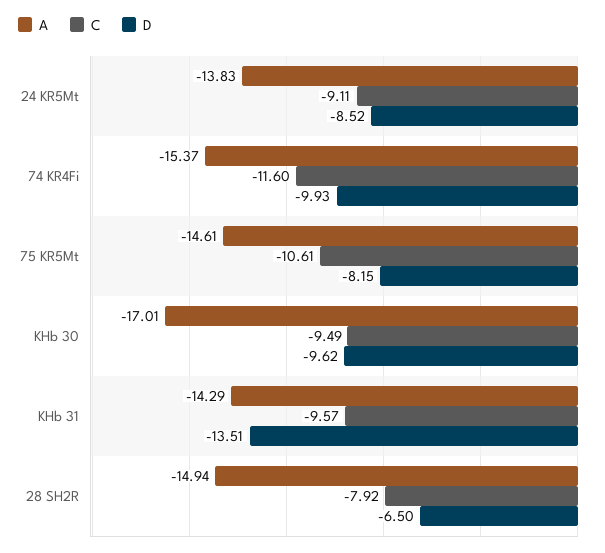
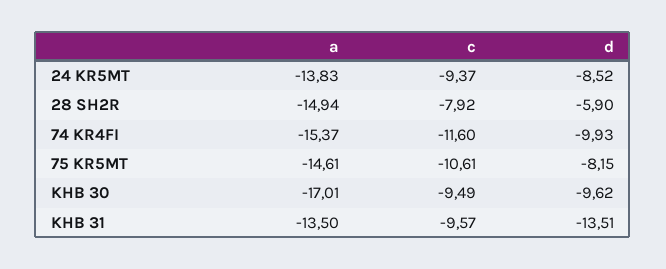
  {
    "A": {
      "24 KR5Mt": -13.83,
      "74 KR4Fi": -15.37,
      "75 KR5Mt": -14.61,
      "KHb 30": -17.01,
-     "KHb 31": -14.29,
+     "KHb 31": -13.5,
      "28 SH2R": -14.94
    },
    "C": {
-     "24 KR5Mt": -9.11,
+     "24 KR5Mt": -9.37,
      "74 KR4Fi": -11.6,
      "75 KR5Mt": -10.61,
      "KHb 30": -9.49,
      "KHb 31": -9.57,
      "28 SH2R": -7.92
    },
    "D": {
      "24 KR5Mt": -8.52,
      "74 KR4Fi": -9.93,
      "75 KR5Mt": -8.15,
      "KHb 30": -9.62,
      "KHb 31": -13.51,
-     "28 SH2R": -6.5
+     "28 SH2R": -5.9
    }
  }

